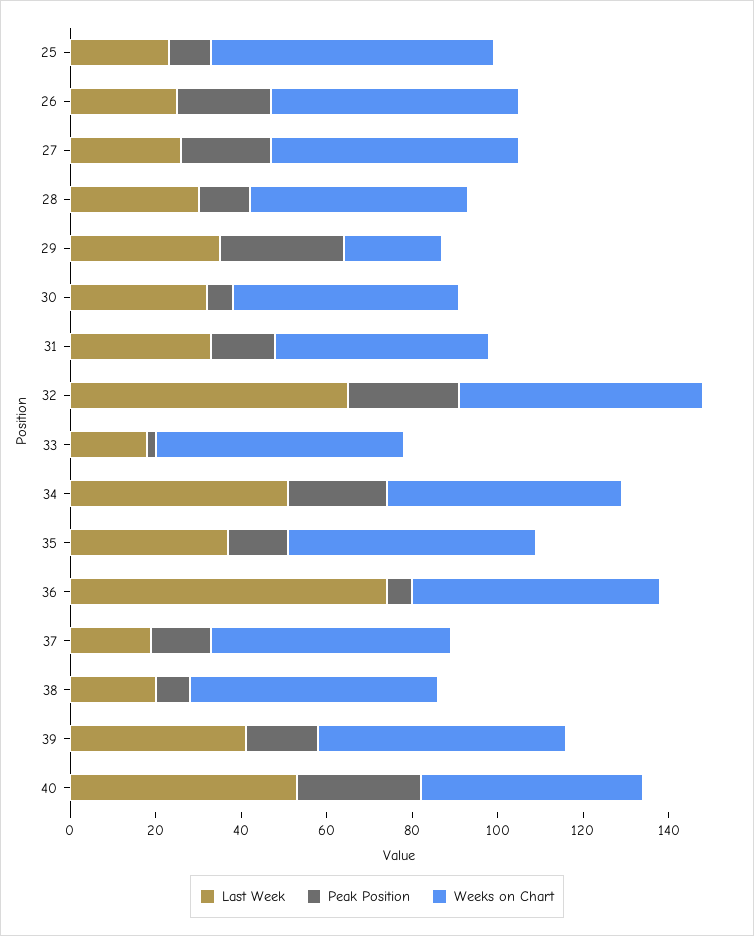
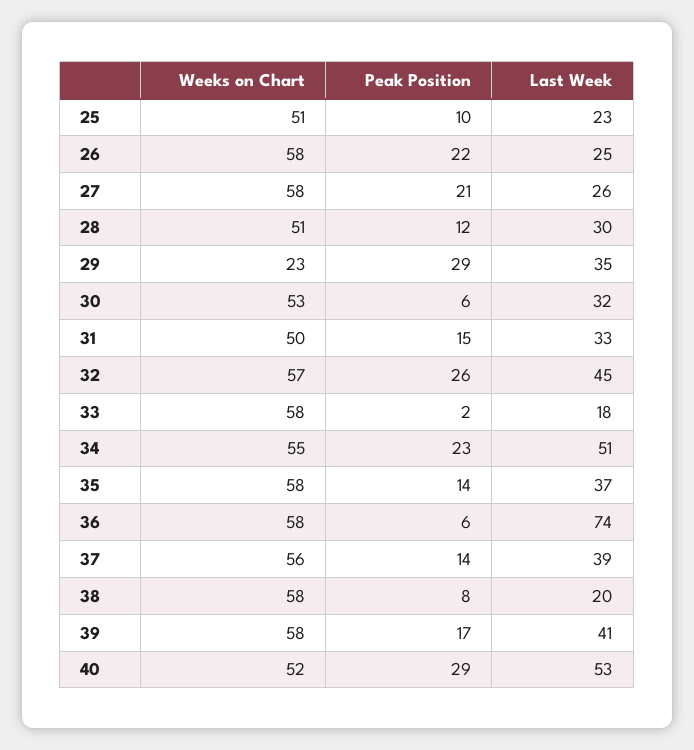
  {
    "Last Week": {
      "25": 23,
      "26": 25,
      "27": 26,
      "28": 30,
      "29": 35,
      "30": 32,
      "31": 33,
-     "32": 65,
+     "32": 45,
      "33": 18,
      "34": 51,
      "35": 37,
      "36": 74,
-     "37": 20,
+     "37": 39,
      "38": 20,
      "39": 41,
      "40": 53
    },
    "Peak Position": {
      "25": 10,
      "26": 22,
      "27": 21,
      "28": 12,
      "29": 29,
      "30": 6,
      "31": 15,
      "32": 26,
      "33": 2,
      "34": 23,
      "35": 14,
      "36": 6,
      "37": 14,
      "38": 8,
      "39": 17,
      "40": 29
    },
    "Weeks on Chart": {
-     "25": 65,
+     "25": 51,
      "26": 58,
      "27": 58,
      "28": 51,
      "29": 23,
      "30": 53,
      "31": 50,
      "32": 57,
      "33": 58,
      "34": 55,
      "35": 58,
      "36": 58,
      "37": 56,
      "38": 58,
      "39": 58,
      "40": 52
    }
  }

